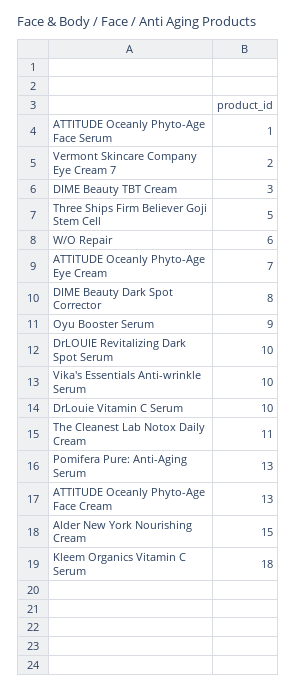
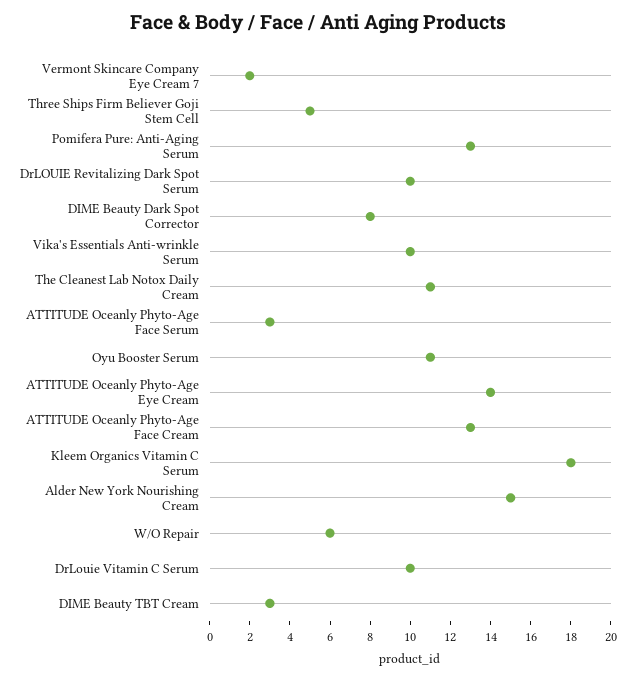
  {
-   "ATTITUDE Oceanly Phyto-Age Face Serum": 1,
+   "ATTITUDE Oceanly Phyto-Age Face Serum": 3,
    "Vermont Skincare Company Eye Cream 7": 2,
    "DIME Beauty TBT Cream": 3,
    "Three Ships Firm Believer Goji Stem Cell": 5,
    "W/O Repair": 6,
-   "ATTITUDE Oceanly Phyto-Age Eye Cream": 7,
+   "ATTITUDE Oceanly Phyto-Age Eye Cream": 14,
    "DIME Beauty Dark Spot Corrector": 8,
-   "Oyu Booster Serum": 9,
+   "Oyu Booster Serum": 11,
    "DrLOUIE Revitalizing Dark Spot Serum": 10,
    "Vika's Essentials Anti-wrinkle Serum": 10,
    "DrLouie Vitamin C Serum": 10,
    "The Cleanest Lab Notox Daily Cream": 11,
    "Pomifera Pure: Anti-Aging Serum": 13,
    "ATTITUDE Oceanly Phyto-Age Face Cream": 13,
    "Alder New York Nourishing Cream": 15,
    "Kleem Organics Vitamin C Serum": 18
  }

